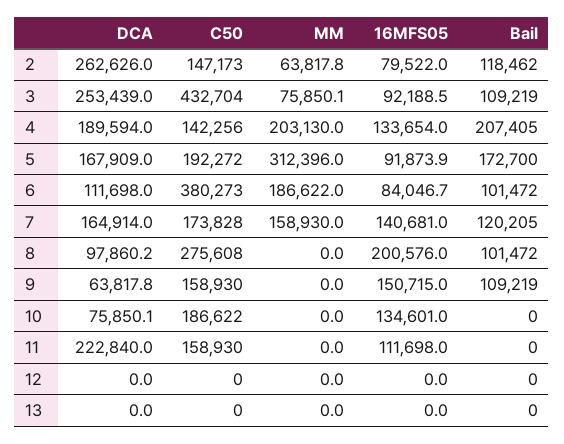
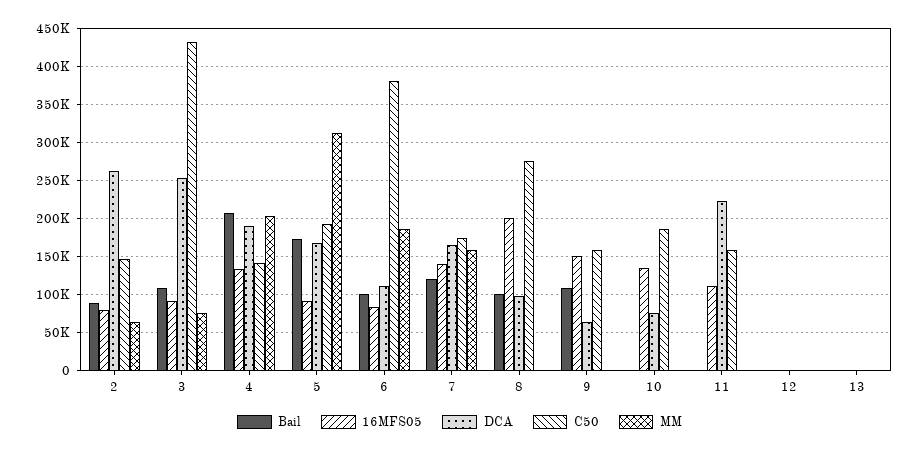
  {
    "DCA": {
      "2": 262626,
      "3": 253439,
      "4": 189594,
      "5": 167909,
      "6": 111698,
      "7": 164914,
      "8": 97860.2,
      "9": 63817.8,
      "10": 75850.1,
      "11": 222840,
      "12": 0,
      "13": 0
    },
    "C50": {
      "2": 147173,
      "3": 432704,
      "4": 142256,
      "5": 192272,
      "6": 380273,
      "7": 173828,
      "8": 275608,
      "9": 158930,
      "10": 186622,
      "11": 158930,
      "12": 0,
      "13": 0
    },
    "MM": {
      "2": 63817.8,
      "3": 75850.1,
      "4": 203130,
      "5": 312396,
      "6": 186622,
      "7": 158930,
      "8": 0,
      "9": 0,
      "10": 0,
      "11": 0,
      "12": 0,
      "13": 0
    },
    "16MFS05": {
      "2": 79522,
      "3": 92188.5,
      "4": 133654,
      "5": 91873.9,
      "6": 84046.7,
      "7": 140681,
      "8": 200576,
      "9": 150715,
      "10": 134601,
      "11": 111698,
      "12": 0,
      "13": 0
    },
    "Bail": {
-     "2": 118462,
+     "2": 90000,
      "3": 109219,
      "4": 207405,
      "5": 172700,
      "6": 101472,
      "7": 120205,
      "8": 101472,
      "9": 109219,
      "10": 0,
      "11": 0,
      "12": 0,
      "13": 0
    }
  }

